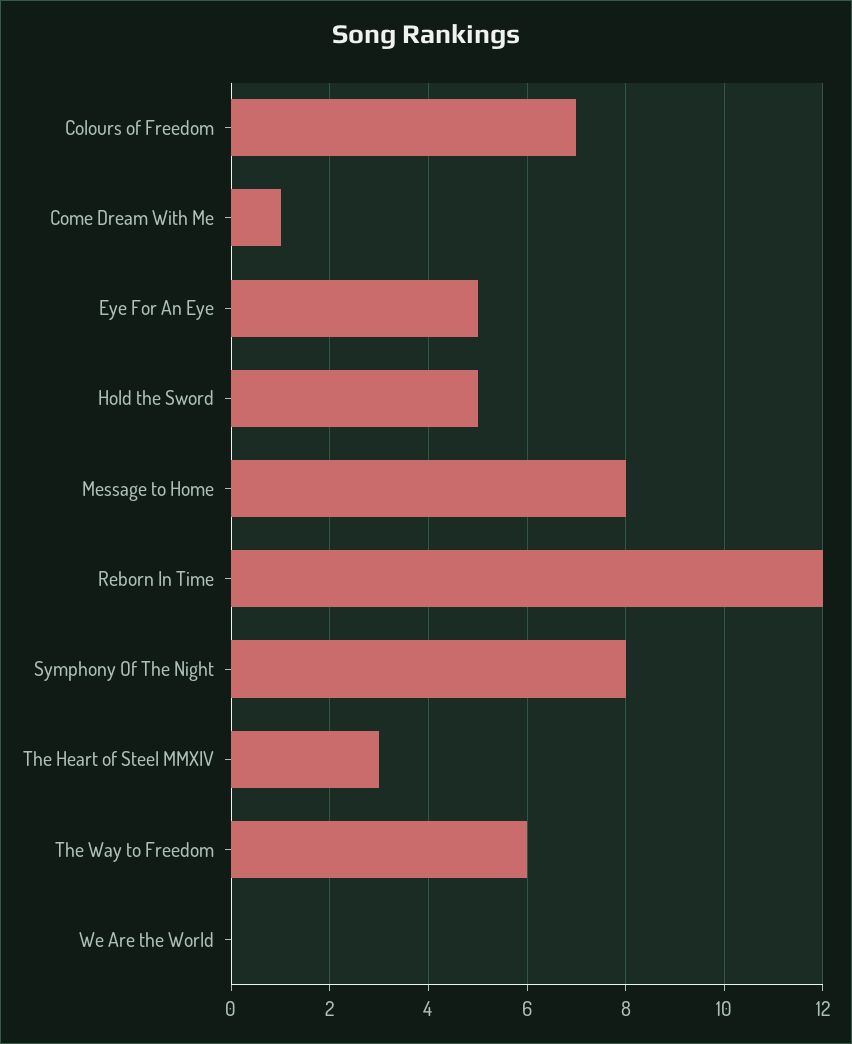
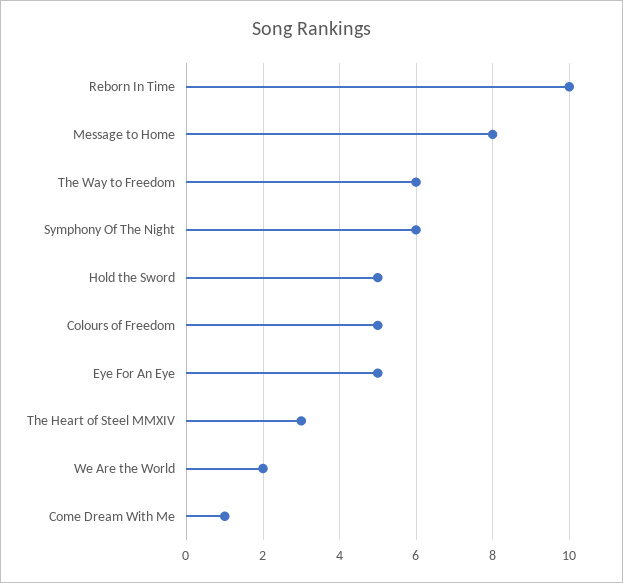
  {
-   "Colours of Freedom": 7,
+   "Colours of Freedom": 5,
    "Come Dream With Me": 1,
    "Eye For An Eye": 5,
    "Hold the Sword": 5,
    "Message to Home": 8,
-   "Reborn In Time": 12,
+   "Reborn In Time": 10,
-   "Symphony Of The Night": 8,
+   "Symphony Of The Night": 6,
    "The Heart of Steel MMXIV": 3,
    "The Way to Freedom": 6,
-   "We Are the World": 0
+   "We Are the World": 2
  }

